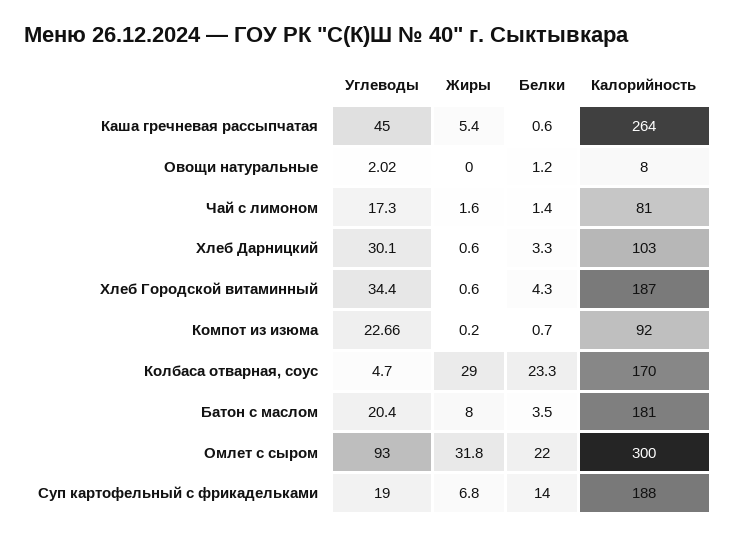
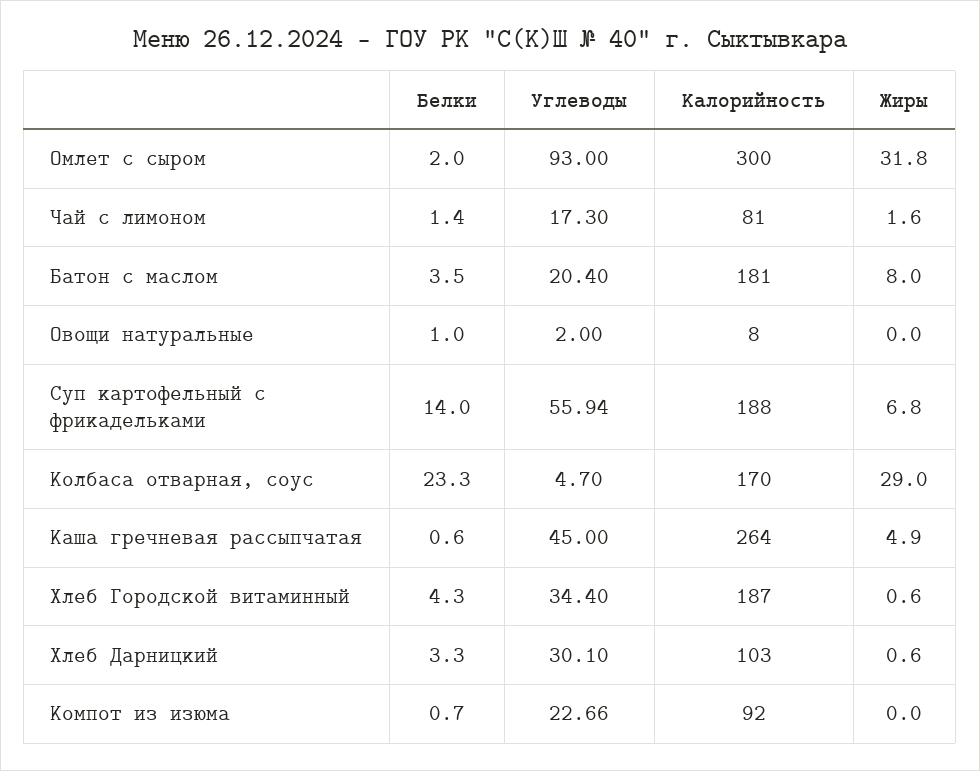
  {
    "Углеводы": {
      "Каша гречневая рассыпчатая": 45,
-     "Овощи натуральные": 2.02,
+     "Овощи натуральные": 2,
      "Чай с лимоном": 17.3,
      "Хлеб Дарницкий": 30.1,
      "Хлеб Городской витаминный": 34.4,
      "Компот из изюма": 22.66,
      "Колбаса отварная, соус": 4.7,
      "Батон с маслом": 20.4,
      "Омлет с сыром": 93,
-     "Суп картофельный с фрикадельками": 19
+     "Суп картофельный с фрикадельками": 55.94
    },
    "Жиры": {
-     "Каша гречневая рассыпчатая": 5.4,
+     "Каша гречневая рассыпчатая": 4.9,
      "Овощи натуральные": 0,
      "Чай с лимоном": 1.6,
      "Хлеб Дарницкий": 0.6,
      "Хлеб Городской витаминный": 0.6,
-     "Компот из изюма": 0.2,
+     "Компот из изюма": 0,
      "Колбаса отварная, соус": 29,
      "Батон с маслом": 8,
      "Омлет с сыром": 31.8,
      "Суп картофельный с фрикадельками": 6.8
    },
    "Белки": {
      "Каша гречневая рассыпчатая": 0.6,
-     "Овощи натуральные": 1.2,
+     "Овощи натуральные": 1,
      "Чай с лимоном": 1.4,
      "Хлеб Дарницкий": 3.3,
      "Хлеб Городской витаминный": 4.3,
      "Компот из изюма": 0.7,
      "Колбаса отварная, соус": 23.3,
      "Батон с маслом": 3.5,
-     "Омлет с сыром": 22,
+     "Омлет с сыром": 2,
      "Суп картофельный с фрикадельками": 14
    },
    "Калорийность": {
      "Каша гречневая рассыпчатая": 264,
      "Овощи натуральные": 8,
      "Чай с лимоном": 81,
      "Хлеб Дарницкий": 103,
      "Хлеб Городской витаминный": 187,
      "Компот из изюма": 92,
      "Колбаса отварная, соус": 170,
      "Батон с маслом": 181,
      "Омлет с сыром": 300,
      "Суп картофельный с фрикадельками": 188
    }
  }

